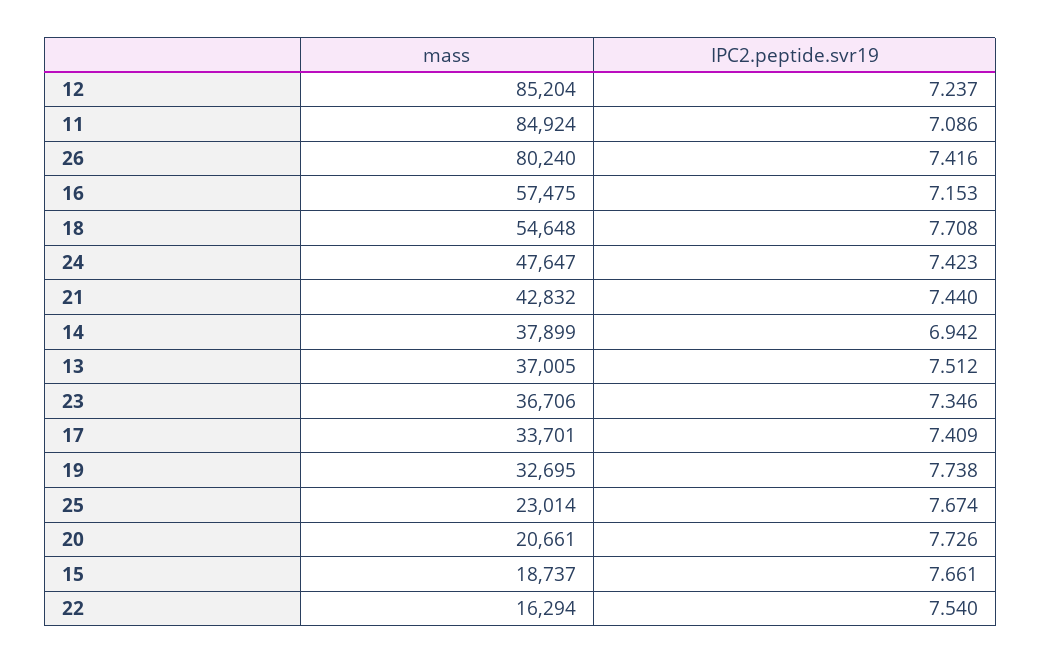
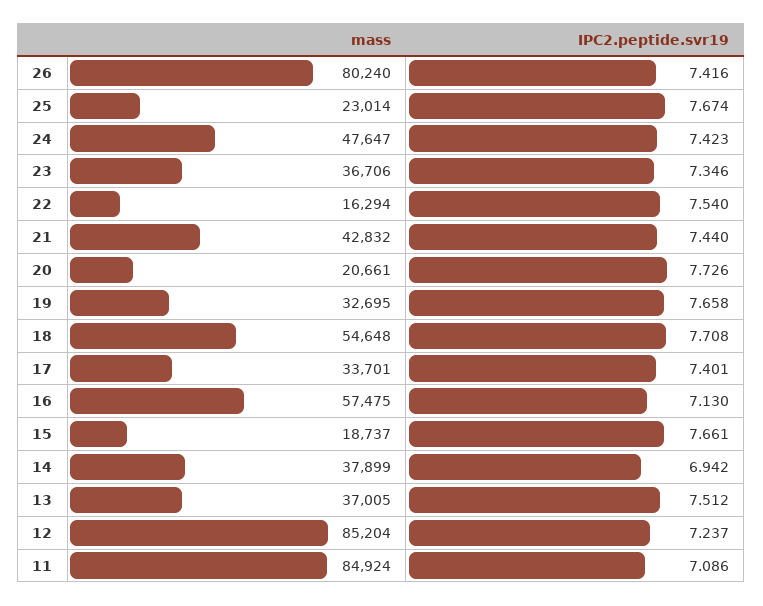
  {
    "mass": {
      "12": 85204,
      "11": 84924,
      "26": 80240,
      "16": 57475,
      "18": 54648,
      "24": 47647,
      "21": 42832,
      "14": 37899,
      "13": 37005,
      "23": 36706,
      "17": 33701,
      "19": 32695,
      "25": 23014,
      "20": 20661,
      "15": 18737,
      "22": 16294
    },
    "IPC2.peptide.svr19": {
      "12": 7.237,
      "11": 7.086,
      "26": 7.416,
-     "16": 7.153,
+     "16": 7.13,
      "18": 7.708,
      "24": 7.423,
      "21": 7.44,
      "14": 6.942,
      "13": 7.512,
      "23": 7.346,
-     "17": 7.409,
+     "17": 7.401,
-     "19": 7.738,
+     "19": 7.658,
      "25": 7.674,
      "20": 7.726,
      "15": 7.661,
      "22": 7.54
    }
  }

